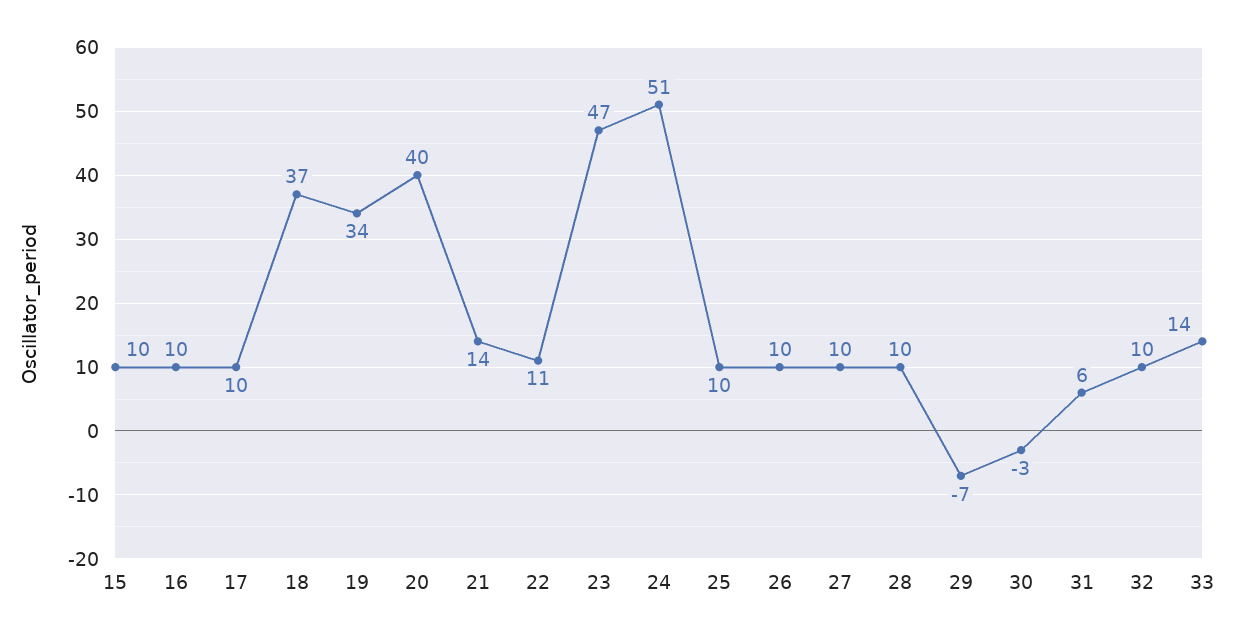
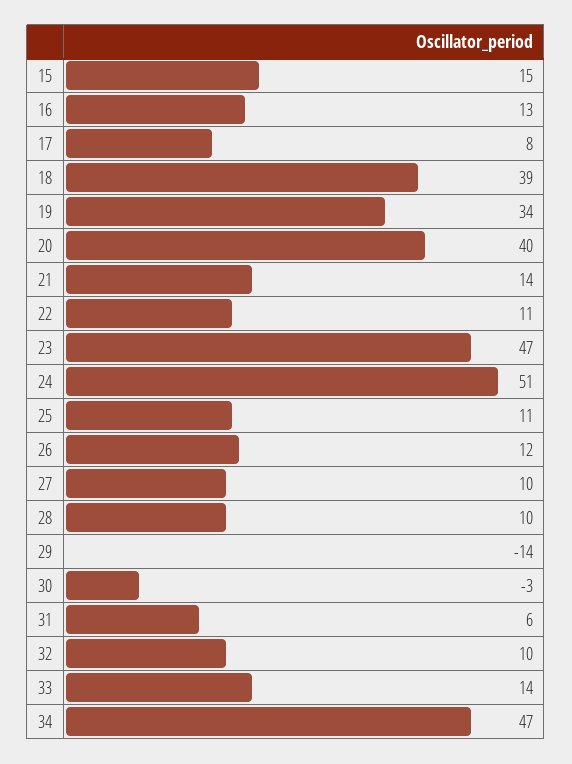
  {
-   "15": 10,
+   "15": 15,
-   "16": 10,
+   "16": 13,
-   "17": 10,
+   "17": 8,
-   "18": 37,
+   "18": 39,
    "19": 34,
    "20": 40,
    "21": 14,
    "22": 11,
    "23": 47,
    "24": 51,
-   "25": 10,
+   "25": 11,
-   "26": 10,
+   "26": 12,
    "27": 10,
    "28": 10,
-   "29": -7,
+   "29": -14,
    "30": -3,
    "31": 6,
    "32": 10,
-   "33": 14
+   "33": 14,
+   "34": 47
  }

